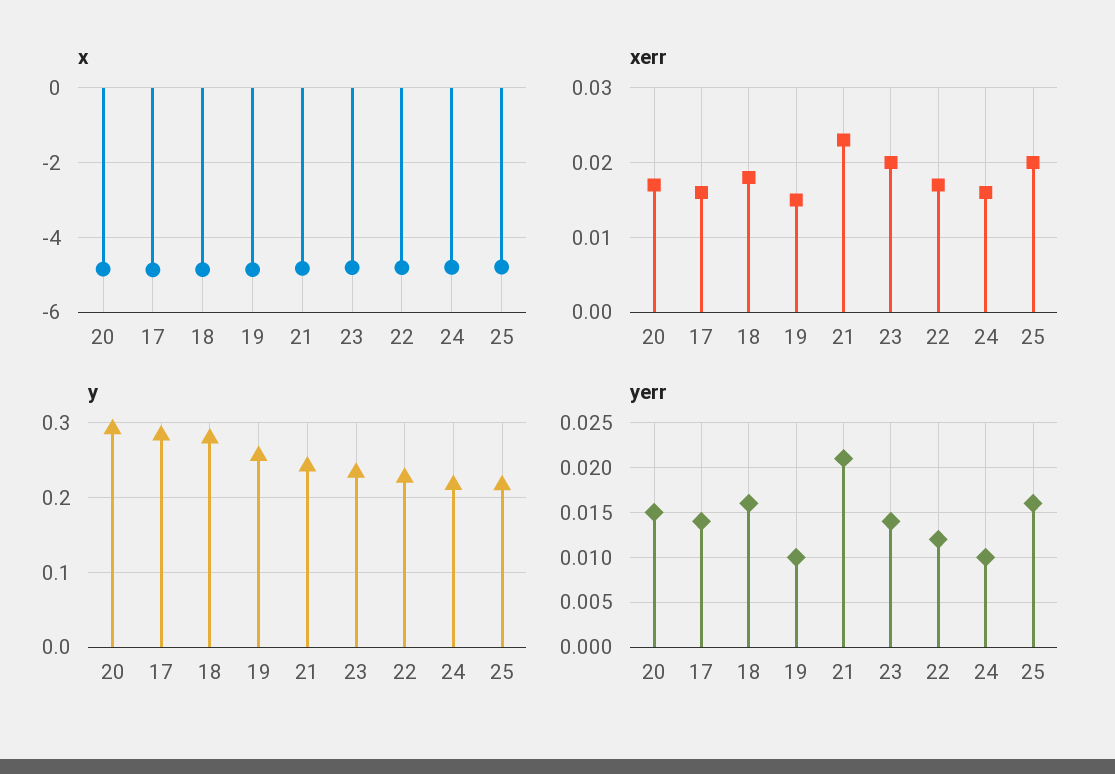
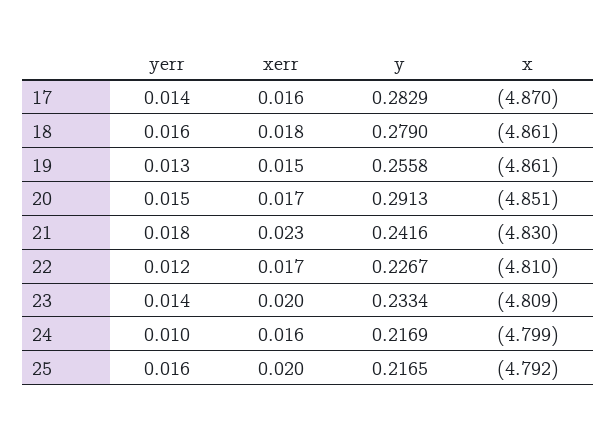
  {
    "x": {
      "20": -4.851,
      "17": -4.87,
      "18": -4.861,
      "19": -4.861,
      "21": -4.83,
      "23": -4.809,
      "22": -4.81,
      "24": -4.799,
      "25": -4.792
    },
    "xerr": {
      "20": 0.017,
      "17": 0.016,
      "18": 0.018,
      "19": 0.015,
      "21": 0.023,
      "23": 0.02,
      "22": 0.017,
      "24": 0.016,
      "25": 0.02
    },
    "y": {
      "20": 0.2913,
      "17": 0.2829,
      "18": 0.279,
      "19": 0.2558,
      "21": 0.2416,
      "23": 0.2334,
      "22": 0.2267,
      "24": 0.2169,
      "25": 0.2165
    },
    "yerr": {
      "20": 0.015,
      "17": 0.014,
      "18": 0.016,
-     "19": 0.01,
+     "19": 0.013,
-     "21": 0.021,
+     "21": 0.018,
      "23": 0.014,
      "22": 0.012,
      "24": 0.01,
      "25": 0.016
    }
  }

